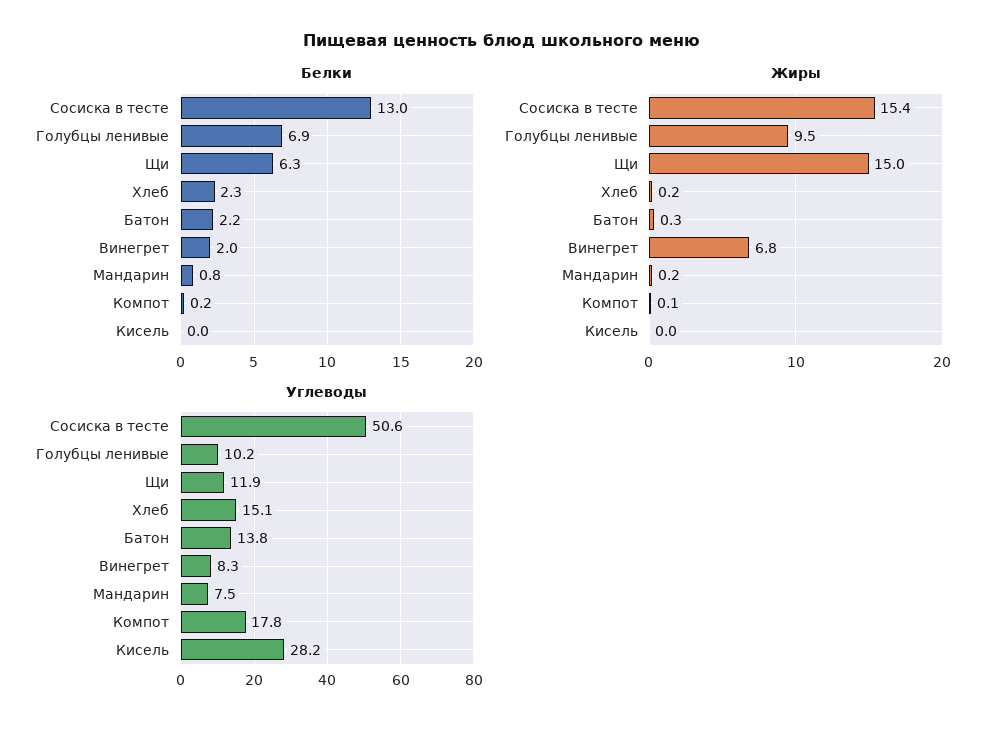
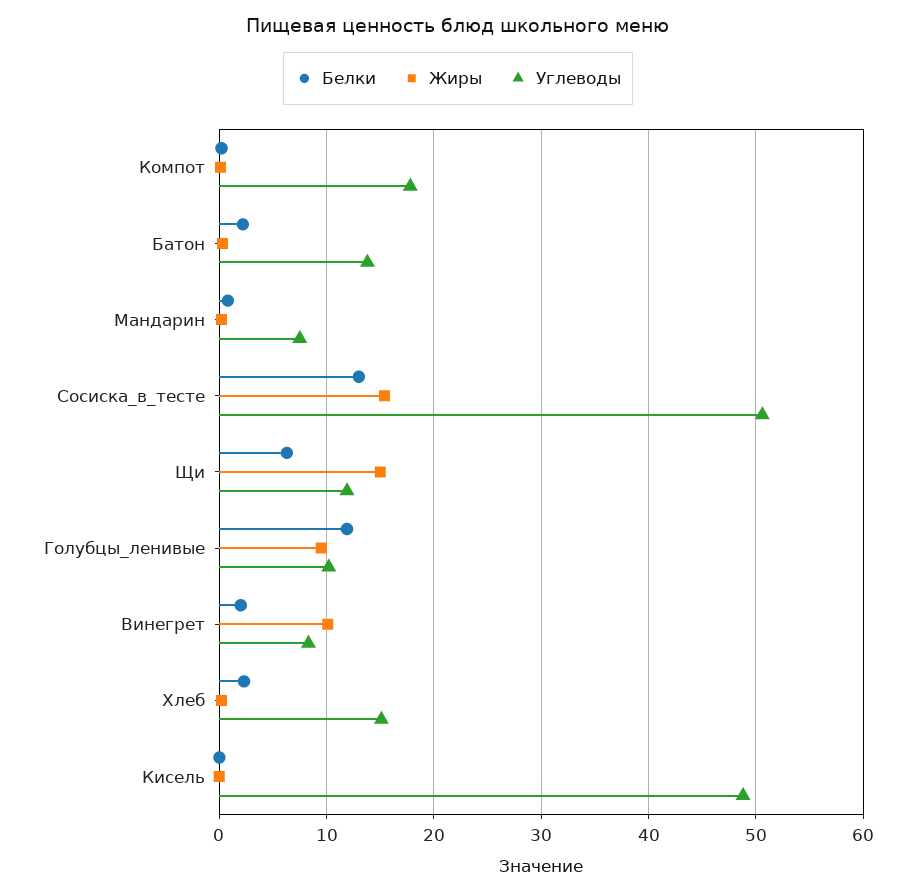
  {
    "Белки": {
      "Сосиска в тесте": 13,
-     "Голубцы ленивые": 6.9,
+     "Голубцы ленивые": 12,
      "Щи": 6.3,
      "Хлеб": 2.3,
      "Батон": 2.2,
      "Винегрет": 2,
      "Мандарин": 0.8,
      "Компот": 0.2,
      "Кисель": 0
    },
    "Жиры": {
      "Сосиска в тесте": 15.4,
      "Голубцы ленивые": 9.5,
      "Щи": 15,
      "Хлеб": 0.2,
      "Батон": 0.3,
-     "Винегрет": 6.8,
+     "Винегрет": 10,
      "Мандарин": 0.2,
      "Компот": 0.1,
      "Кисель": 0
    },
    "Углеводы": {
      "Сосиска в тесте": 50.6,
      "Голубцы ленивые": 10.2,
      "Щи": 11.9,
      "Хлеб": 15.1,
      "Батон": 13.8,
      "Винегрет": 8.3,
      "Мандарин": 7.5,
      "Компот": 17.8,
-     "Кисель": 28.2
+     "Кисель": 49
    }
  }

